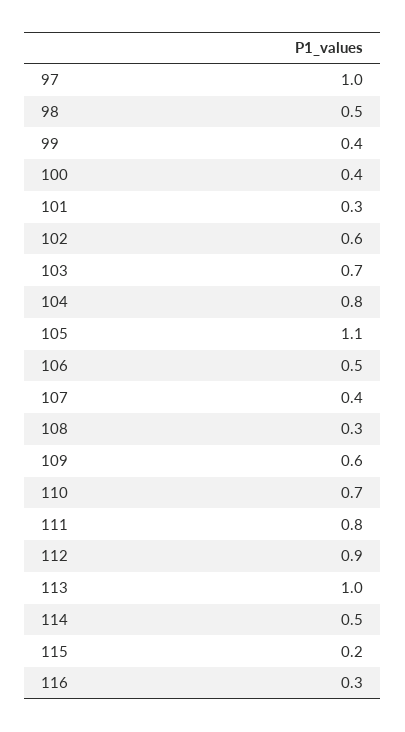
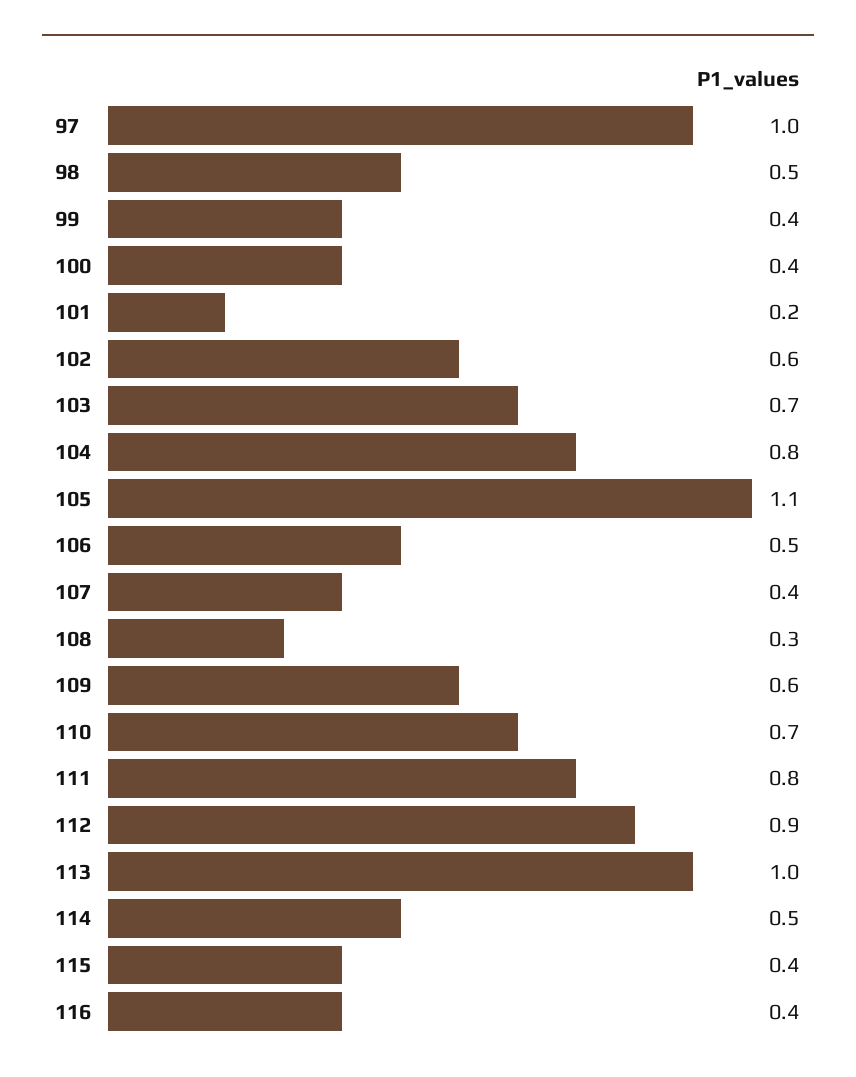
  {
    "97": 1,
    "98": 0.5,
    "99": 0.4,
    "100": 0.4,
-   "101": 0.3,
+   "101": 0.2,
    "102": 0.6,
    "103": 0.7,
    "104": 0.8,
    "105": 1.1,
    "106": 0.5,
    "107": 0.4,
    "108": 0.3,
    "109": 0.6,
    "110": 0.7,
    "111": 0.8,
    "112": 0.9,
    "113": 1,
    "114": 0.5,
-   "115": 0.2,
+   "115": 0.4,
-   "116": 0.3
+   "116": 0.4
  }

